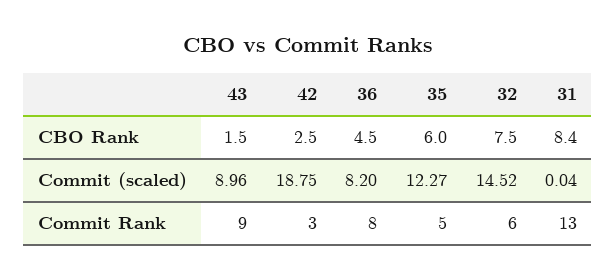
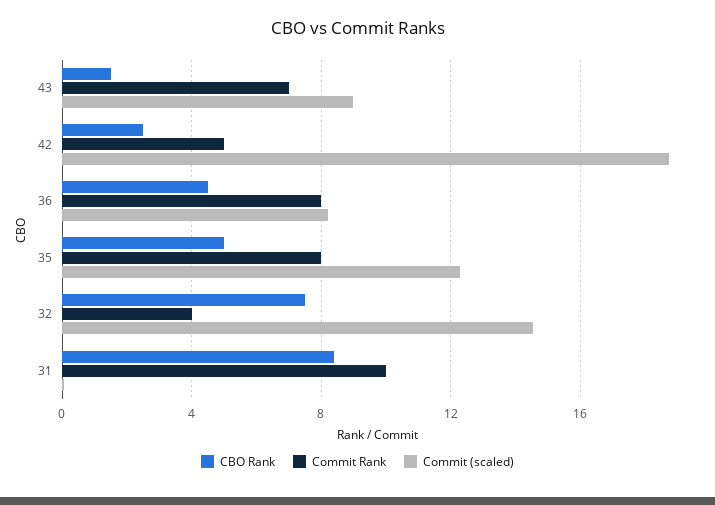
  {
    "CBO Rank": {
      "43": 1.5,
      "42": 2.5,
      "36": 4.5,
-     "35": 6,
+     "35": 5,
      "32": 7.5,
      "31": 8.4
    },
    "Commit (scaled)": {
      "43": 8.96,
      "42": 18.75,
      "36": 8.2,
      "35": 12.27,
      "32": 14.52,
      "31": 0.04
    },
    "Commit Rank": {
-     "43": 9,
+     "43": 7,
-     "42": 3,
+     "42": 5,
      "36": 8,
-     "35": 5,
+     "35": 8,
-     "32": 6,
+     "32": 4,
-     "31": 13
+     "31": 10
    }
  }

